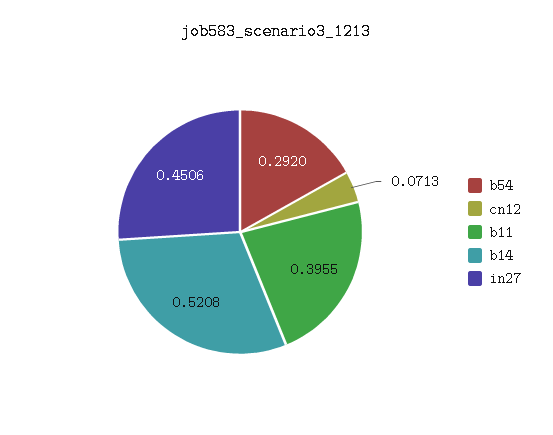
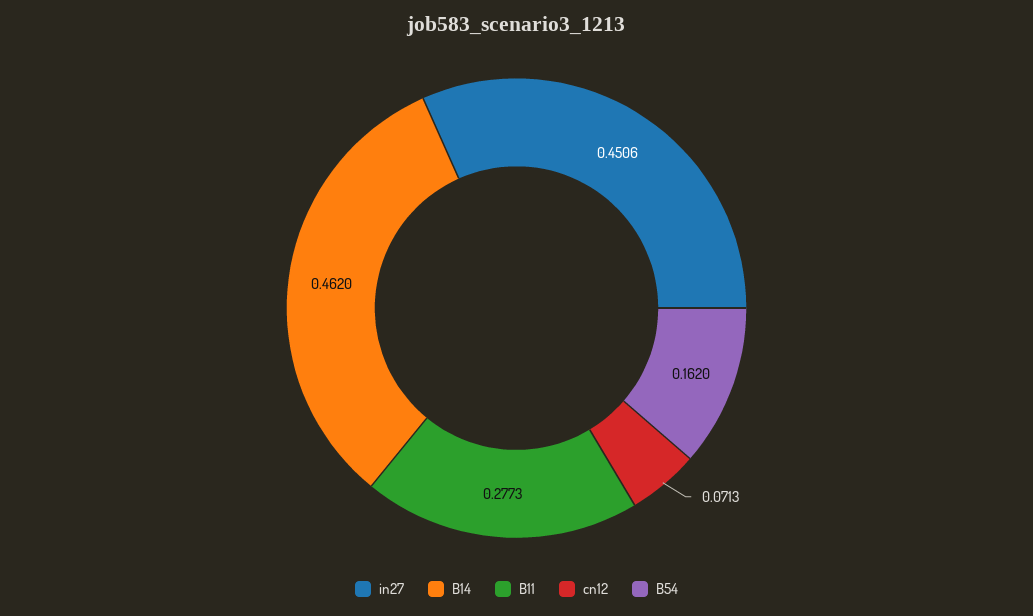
  {
-   "b54": 0.292,
+   "b54": 0.162,
    "cn12": 0.0713,
-   "b11": 0.3955,
+   "b11": 0.2773,
-   "b14": 0.5208,
+   "b14": 0.462,
    "in27": 0.4506
  }

